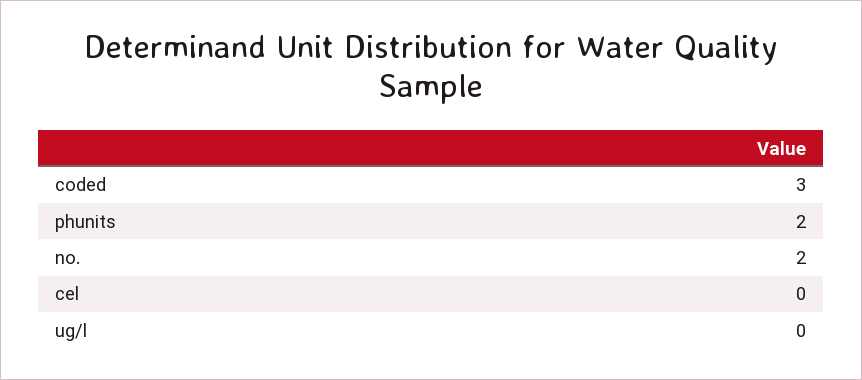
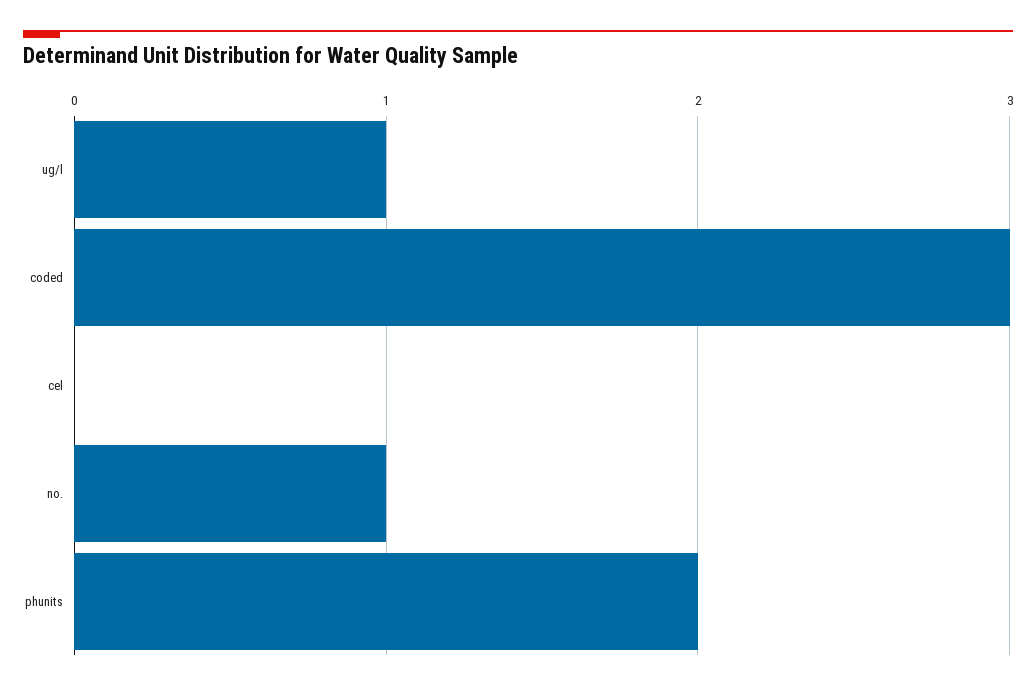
  {
    "coded": 3,
    "phunits": 2,
-   "no.": 2,
+   "no.": 1,
    "cel": 0,
-   "ug/l": 0
+   "ug/l": 1
  }

